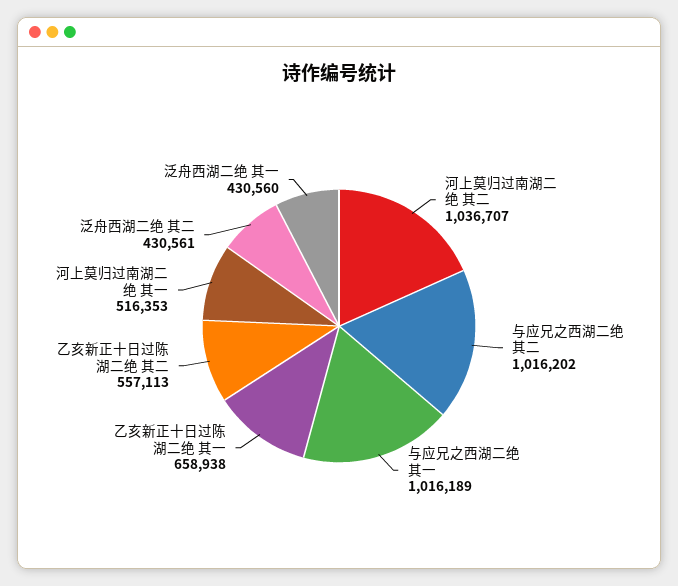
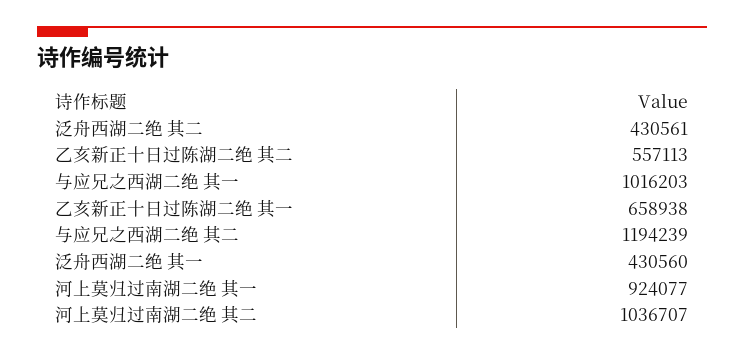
  {
    "河上莫归过南湖二绝 其二": 1036707,
-   "与应兄之西湖二绝 其二": 1016202,
+   "与应兄之西湖二绝 其二": 1194239,
-   "与应兄之西湖二绝 其一": 1016189,
+   "与应兄之西湖二绝 其一": 1016203,
    "乙亥新正十日过陈湖二绝 其一": 658938,
    "乙亥新正十日过陈湖二绝 其二": 557113,
-   "河上莫归过南湖二绝 其一": 516353,
+   "河上莫归过南湖二绝 其一": 924077,
    "泛舟西湖二绝 其二": 430561,
    "泛舟西湖二绝 其一": 430560
  }

